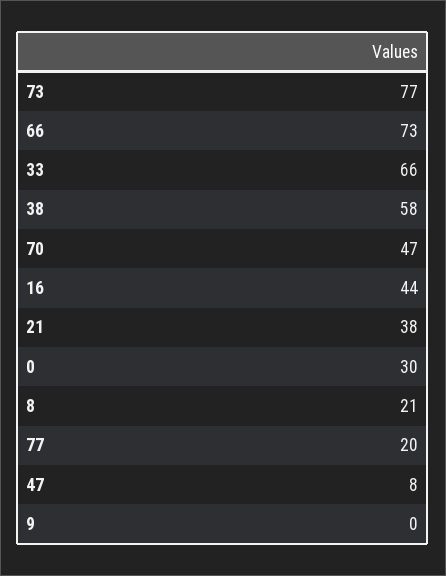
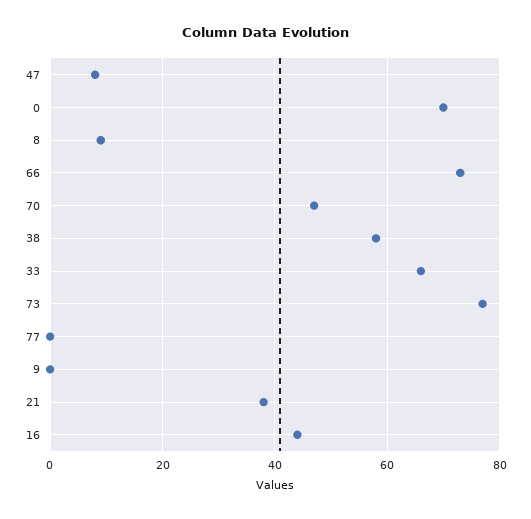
  {
    "73": 77,
    "66": 73,
    "33": 66,
    "38": 58,
    "70": 47,
    "16": 44,
    "21": 38,
-   "0": 30,
+   "0": 70,
-   "8": 21,
+   "8": 10,
-   "77": 20,
+   "77": 0,
    "47": 8,
    "9": 0
  }

